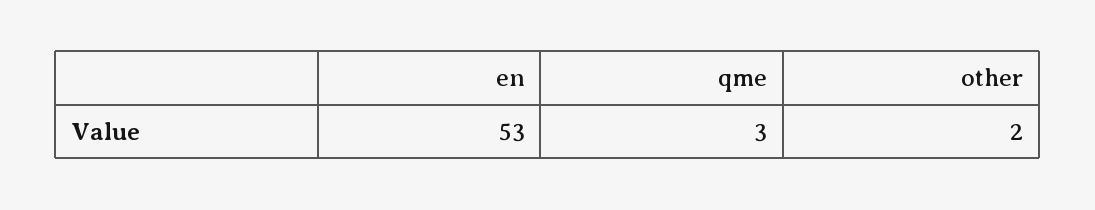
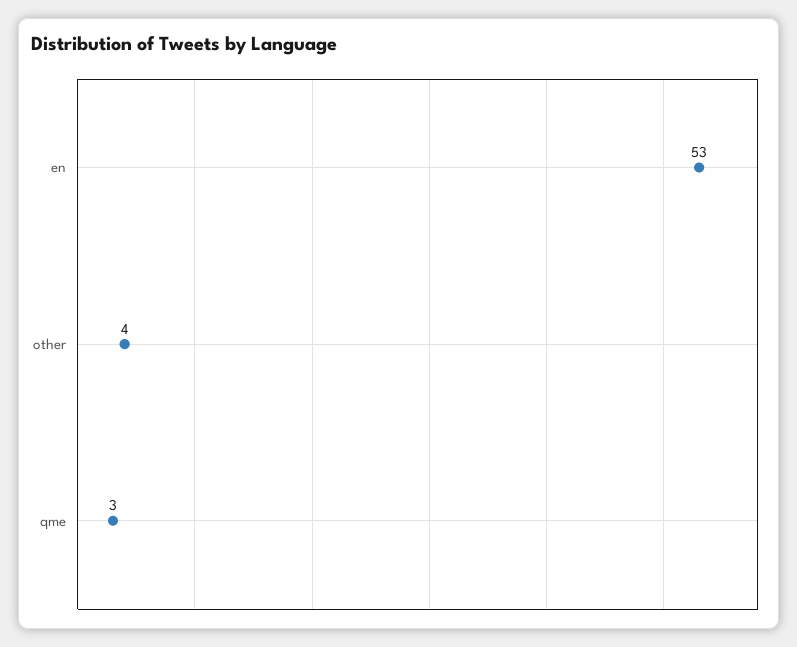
  {
    "en": 53,
    "qme": 3,
-   "other": 2
+   "other": 4
  }

